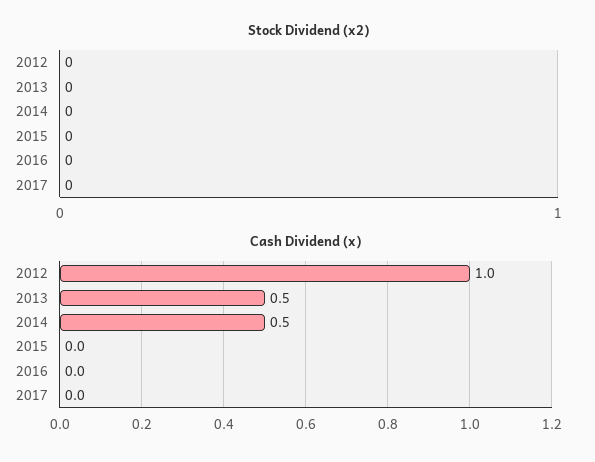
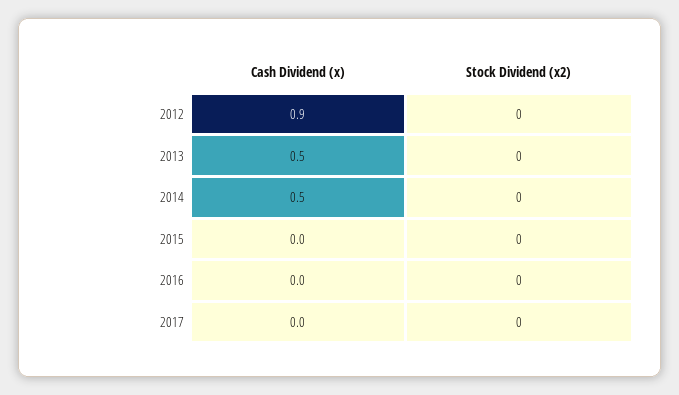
  {
    "Stock Dividend (x2)": {
      "2012": 0,
      "2013": 0,
      "2014": 0,
      "2015": 0,
      "2016": 0,
      "2017": 0
    },
    "Cash Dividend (x)": {
-     "2012": 1,
+     "2012": 0.9,
      "2013": 0.5,
      "2014": 0.5,
      "2015": 0,
      "2016": 0,
      "2017": 0
    }
  }

